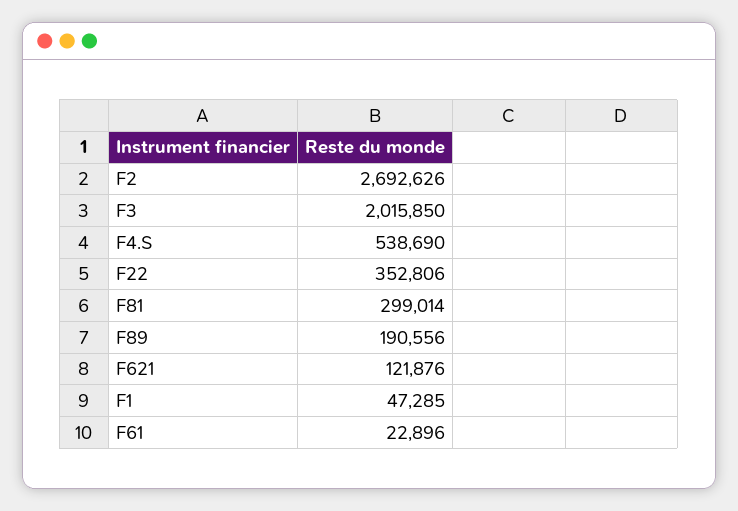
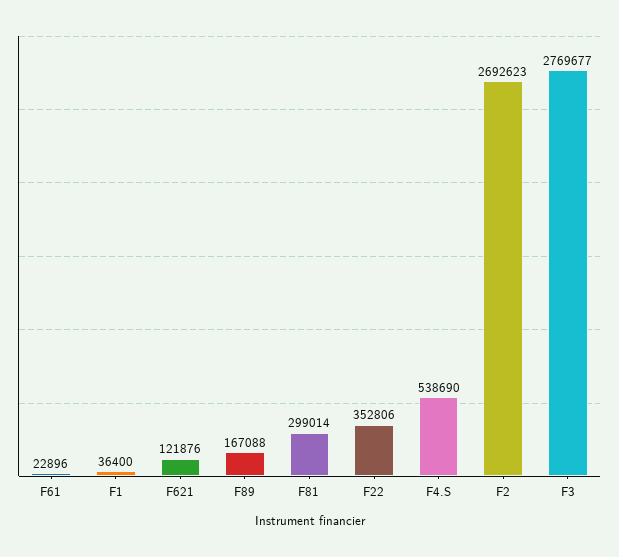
  {
-   "F2": 2692626,
+   "F2": 2692623,
-   "F3": 2015850,
+   "F3": 2769677,
    "F4.S": 538690,
    "F22": 352806,
    "F81": 299014,
-   "F89": 190556,
+   "F89": 167088,
    "F621": 121876,
-   "F1": 47285,
+   "F1": 36400,
    "F61": 22896
  }

